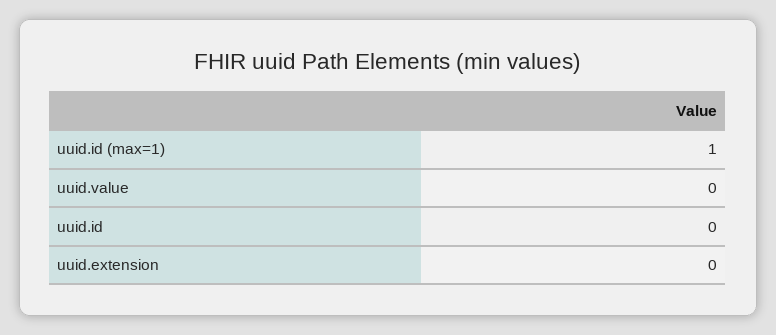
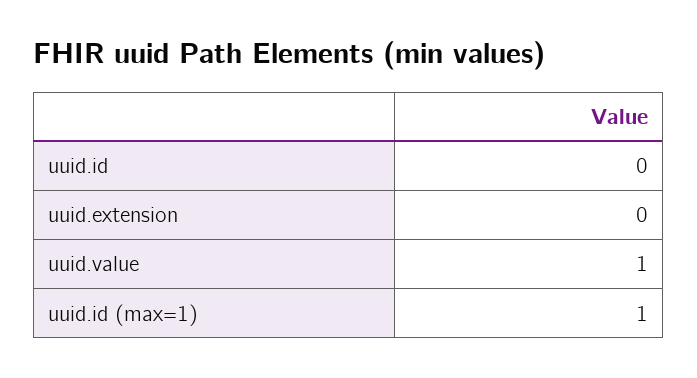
  {
    "uuid.id (max=1)": 1,
-   "uuid.value": 0,
+   "uuid.value": 1,
    "uuid.id": 0,
    "uuid.extension": 0
  }

